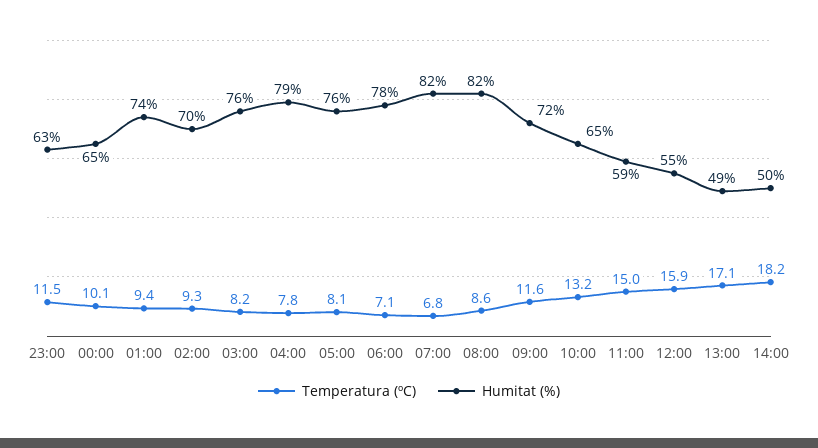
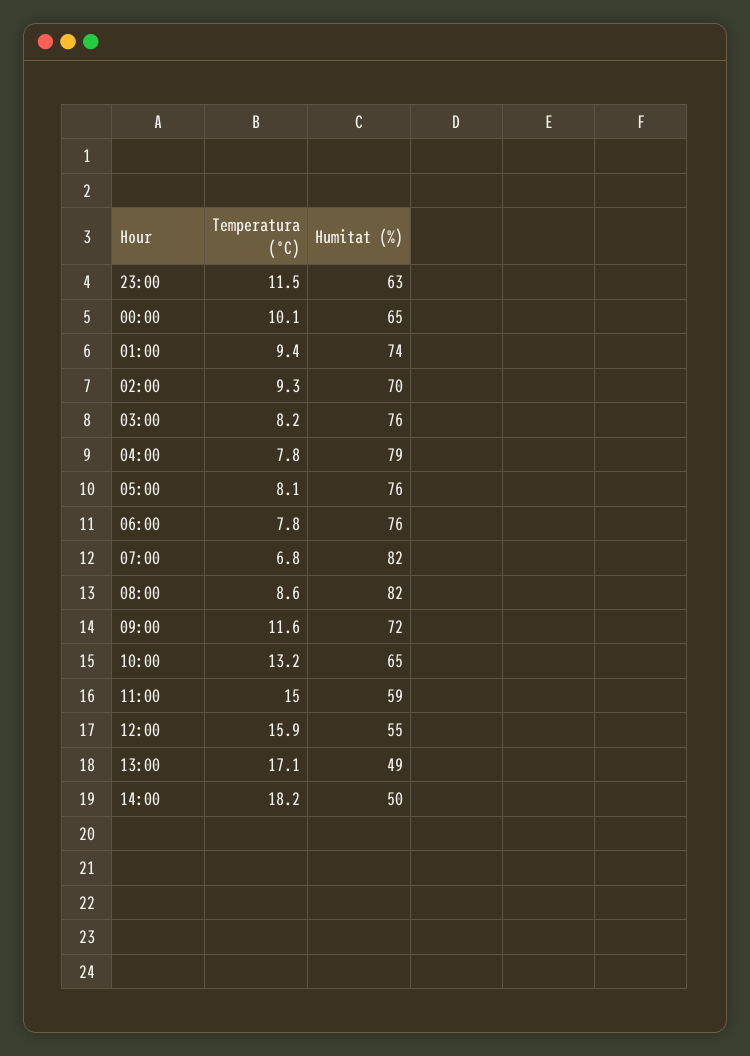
  {
    "Temperatura (ºC)": {
      "23:00": 11.5,
      "00:00": 10.1,
      "01:00": 9.4,
      "02:00": 9.3,
      "03:00": 8.2,
      "04:00": 7.8,
      "05:00": 8.1,
-     "06:00": 7.1,
+     "06:00": 7.8,
      "07:00": 6.8,
      "08:00": 8.6,
      "09:00": 11.6,
      "10:00": 13.2,
      "11:00": 15,
      "12:00": 15.9,
      "13:00": 17.1,
      "14:00": 18.2
    },
    "Humitat (%)": {
      "23:00": 63,
      "00:00": 65,
      "01:00": 74,
      "02:00": 70,
      "03:00": 76,
      "04:00": 79,
      "05:00": 76,
-     "06:00": 78,
+     "06:00": 76,
      "07:00": 82,
      "08:00": 82,
      "09:00": 72,
      "10:00": 65,
      "11:00": 59,
      "12:00": 55,
      "13:00": 49,
      "14:00": 50
    }
  }

